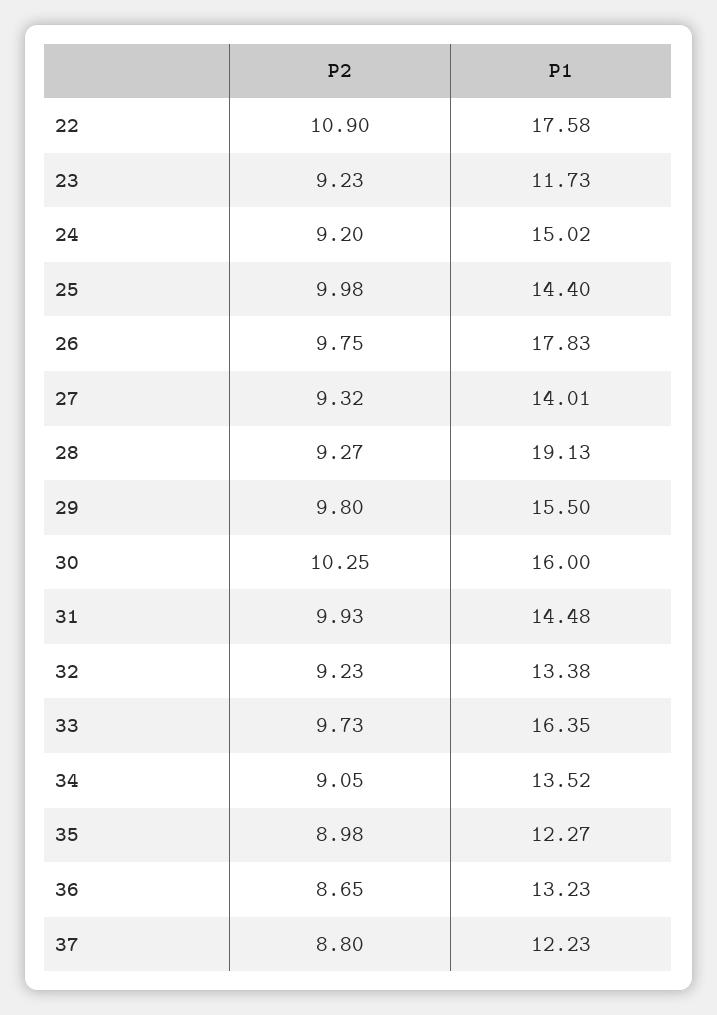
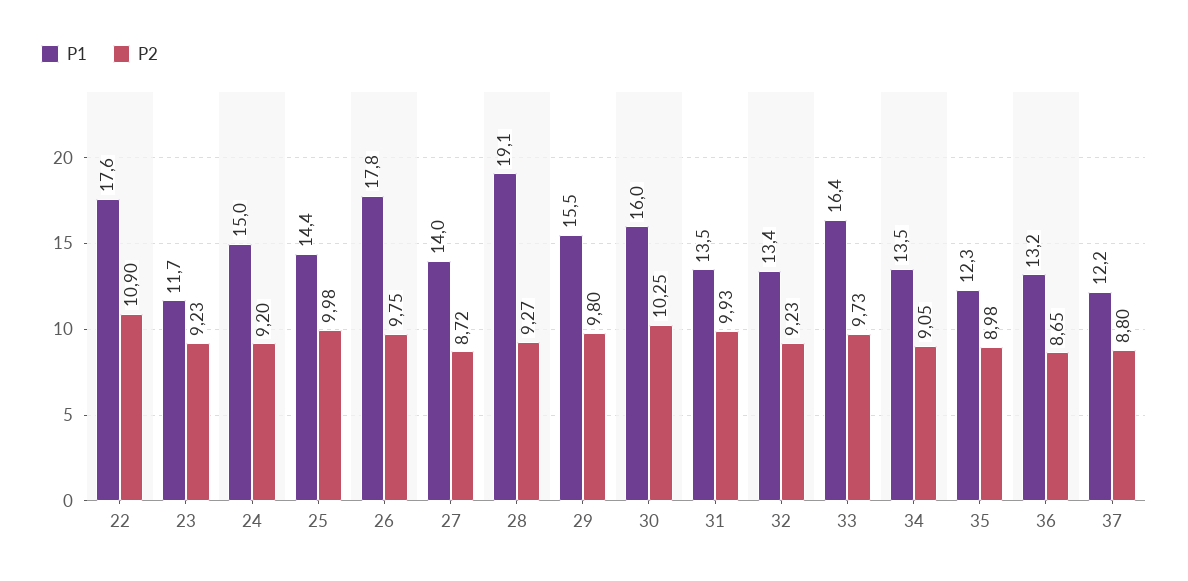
  {
    "P2": {
      "22": 10.9,
      "23": 9.23,
      "24": 9.2,
      "25": 9.98,
      "26": 9.75,
-     "27": 9.32,
+     "27": 8.72,
      "28": 9.27,
      "29": 9.8,
      "30": 10.25,
      "31": 9.93,
      "32": 9.23,
      "33": 9.73,
      "34": 9.05,
      "35": 8.98,
      "36": 8.65,
      "37": 8.8
    },
    "P1": {
      "22": 17.58,
      "23": 11.73,
      "24": 15.02,
      "25": 14.4,
      "26": 17.83,
      "27": 14.01,
      "28": 19.13,
      "29": 15.5,
      "30": 16,
-     "31": 14.48,
+     "31": 13.5,
      "32": 13.38,
      "33": 16.35,
      "34": 13.52,
      "35": 12.27,
      "36": 13.23,
      "37": 12.23
    }
  }

